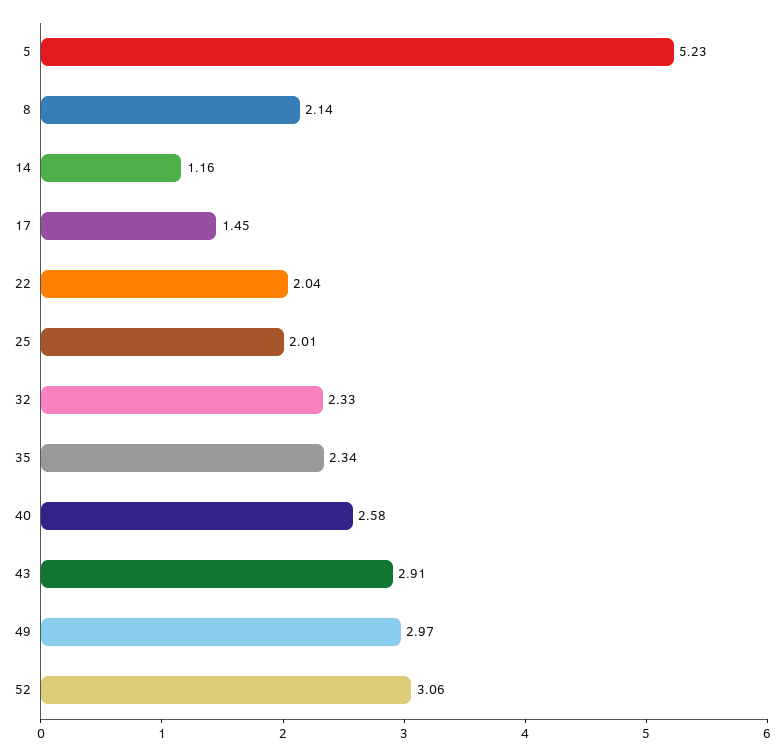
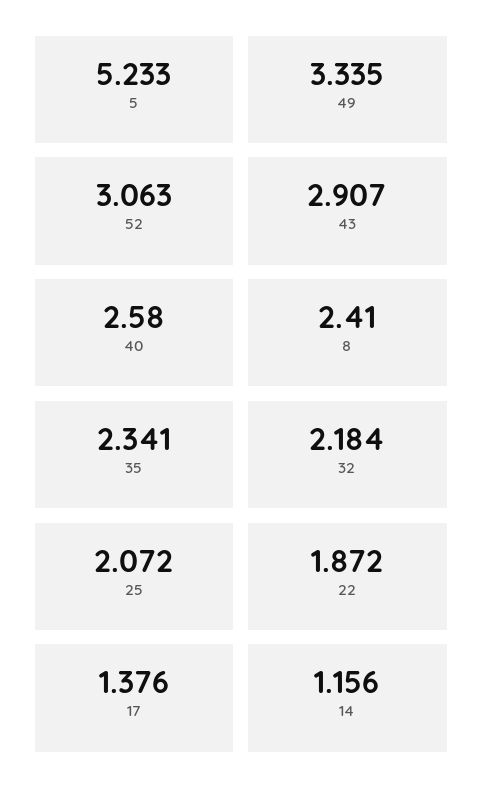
  {
    "5": 5.233,
-   "8": 2.14,
+   "8": 2.41,
    "14": 1.156,
-   "17": 1.45,
+   "17": 1.376,
-   "22": 2.04,
+   "22": 1.872,
-   "25": 2.01,
+   "25": 2.072,
-   "32": 2.33,
+   "32": 2.184,
    "35": 2.341,
    "40": 2.58,
    "43": 2.907,
-   "49": 2.97,
+   "49": 3.335,
    "52": 3.063
  }

